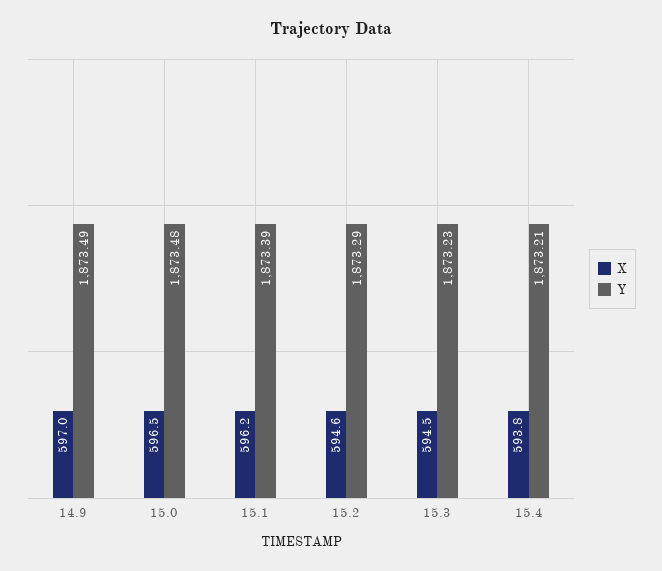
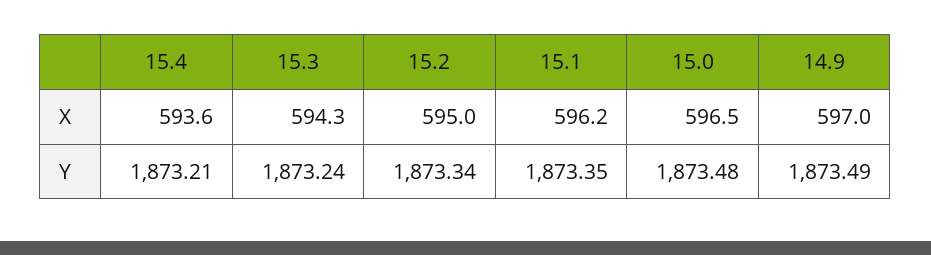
  {
    "X": {
      "14.9": 597,
      "15.0": 596.5,
      "15.1": 596.2,
-     "15.2": 594.6,
+     "15.2": 595,
-     "15.3": 594.5,
+     "15.3": 594.3,
-     "15.4": 593.8
+     "15.4": 593.6
    },
    "Y": {
      "14.9": 1873.49,
      "15.0": 1873.48,
-     "15.1": 1873.39,
+     "15.1": 1873.35,
-     "15.2": 1873.29,
+     "15.2": 1873.34,
-     "15.3": 1873.23,
+     "15.3": 1873.24,
      "15.4": 1873.21
    }
  }

